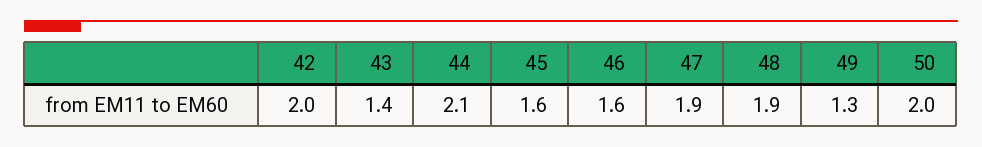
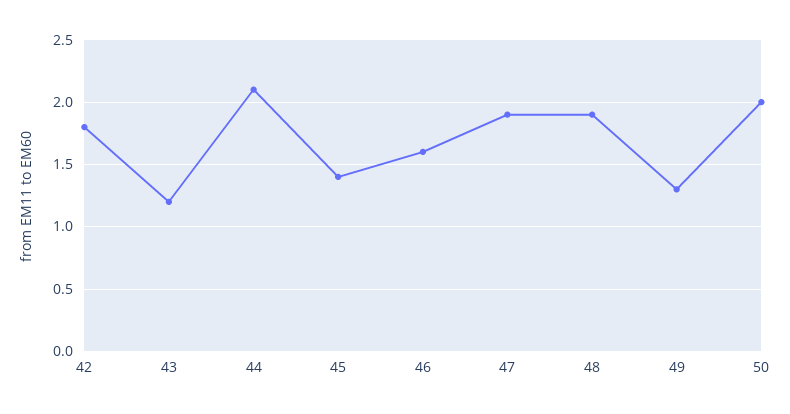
  {
-   "42": 2,
+   "42": 1.8,
-   "43": 1.4,
+   "43": 1.2,
    "44": 2.1,
-   "45": 1.6,
+   "45": 1.4,
    "46": 1.6,
    "47": 1.9,
    "48": 1.9,
    "49": 1.3,
    "50": 2
  }

